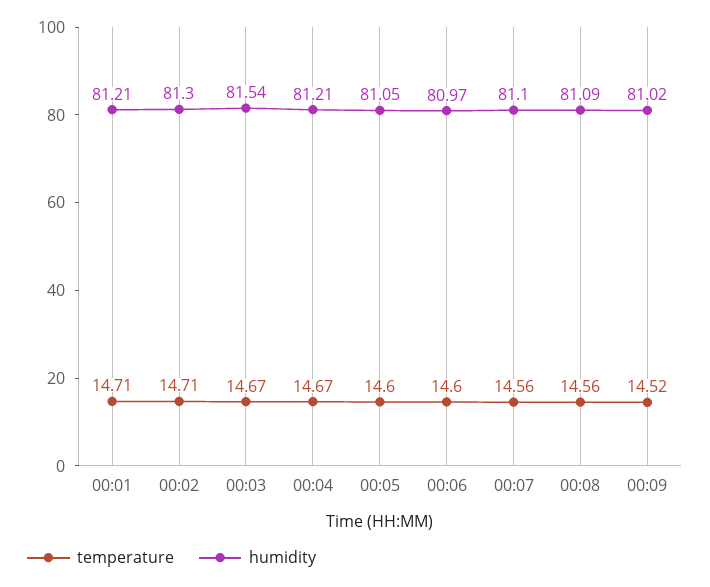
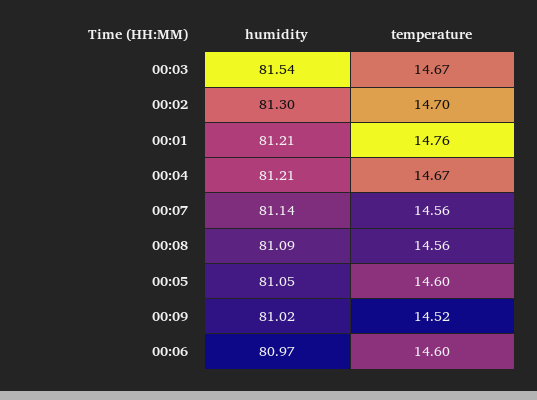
  {
    "temperature": {
-     "00:01": 14.71,
+     "00:01": 14.76,
-     "00:02": 14.71,
+     "00:02": 14.7,
      "00:03": 14.67,
      "00:04": 14.67,
      "00:05": 14.6,
      "00:06": 14.6,
      "00:07": 14.56,
      "00:08": 14.56,
      "00:09": 14.52
    },
    "humidity": {
      "00:01": 81.21,
      "00:02": 81.3,
      "00:03": 81.54,
      "00:04": 81.21,
      "00:05": 81.05,
      "00:06": 80.97,
-     "00:07": 81.1,
+     "00:07": 81.14,
      "00:08": 81.09,
      "00:09": 81.02
    }
  }

